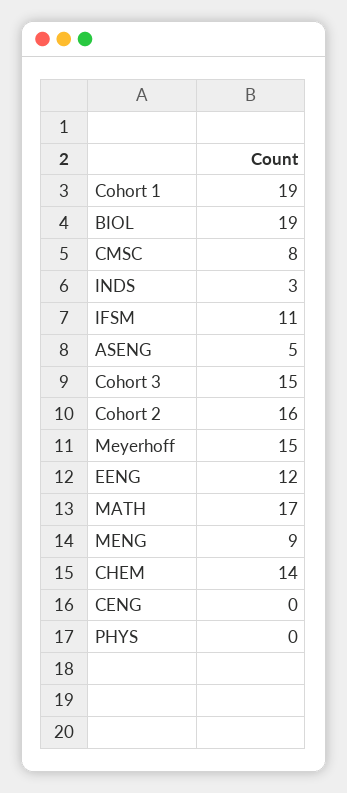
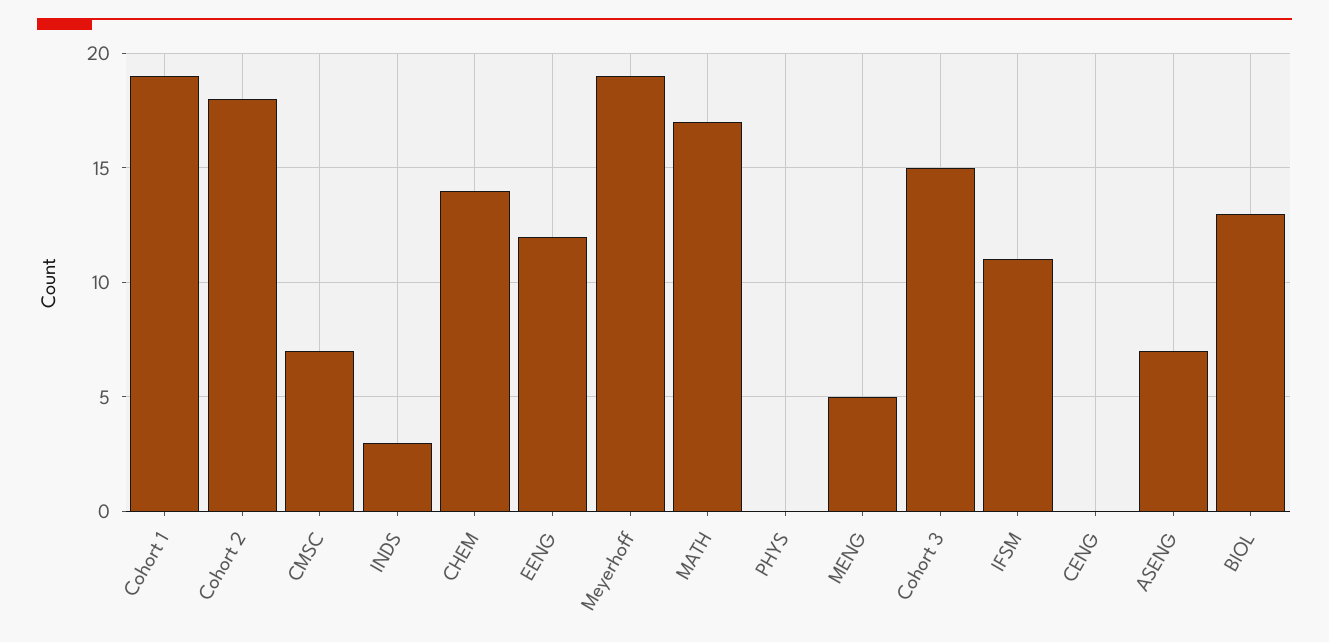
  {
    "Cohort 1": 19,
-   "BIOL": 19,
+   "BIOL": 13,
-   "CMSC": 8,
+   "CMSC": 7,
    "INDS": 3,
    "IFSM": 11,
-   "ASENG": 5,
+   "ASENG": 7,
    "Cohort 3": 15,
-   "Cohort 2": 16,
+   "Cohort 2": 18,
-   "Meyerhoff": 15,
+   "Meyerhoff": 19,
    "EENG": 12,
    "MATH": 17,
-   "MENG": 9,
+   "MENG": 5,
    "CHEM": 14,
    "CENG": 0,
    "PHYS": 0
  }

